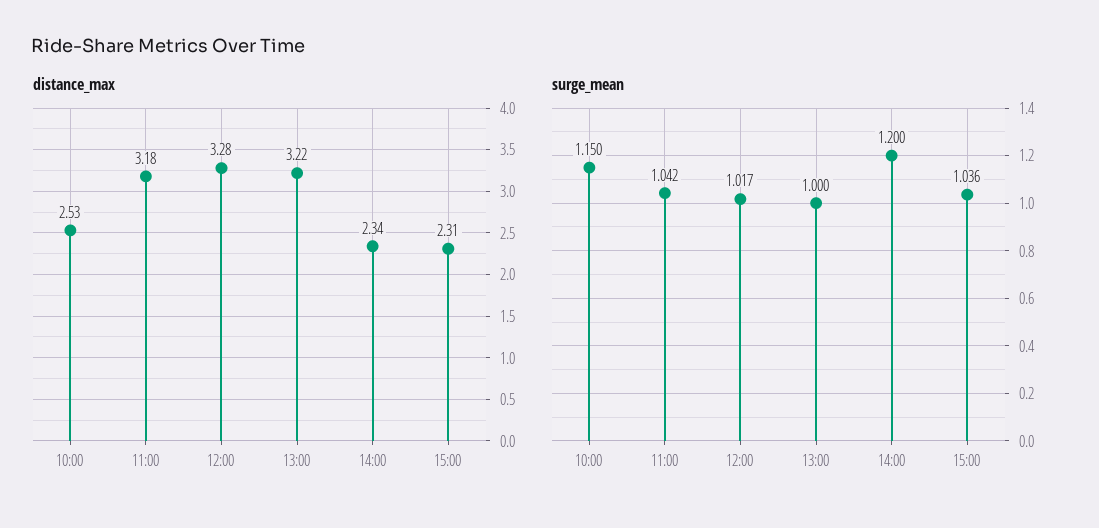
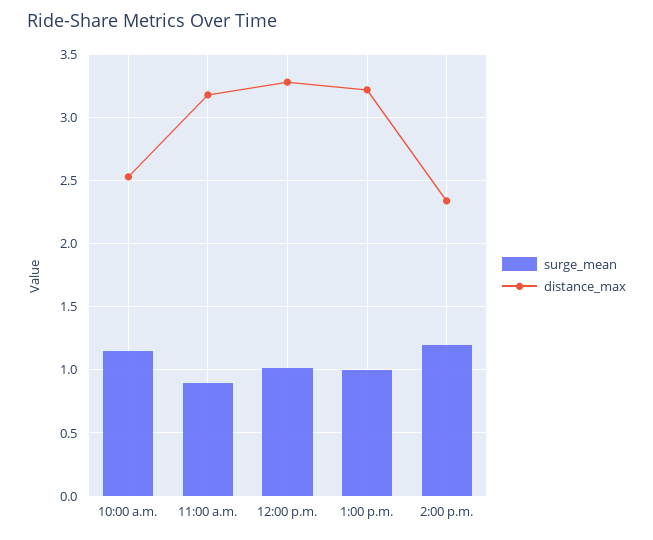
  {
    "distance_max": {
      "10:00": 2.53,
      "11:00": 3.18,
      "12:00": 3.28,
      "13:00": 3.22,
-     "14:00": 2.34,
+     "14:00": 2.34
-     "15:00": 2.31
    },
    "surge_mean": {
      "10:00": 1.15,
-     "11:00": 1.042,
+     "11:00": 0.9,
      "12:00": 1.017,
      "13:00": 1,
-     "14:00": 1.2,
+     "14:00": 1.2
-     "15:00": 1.036
    }
  }

